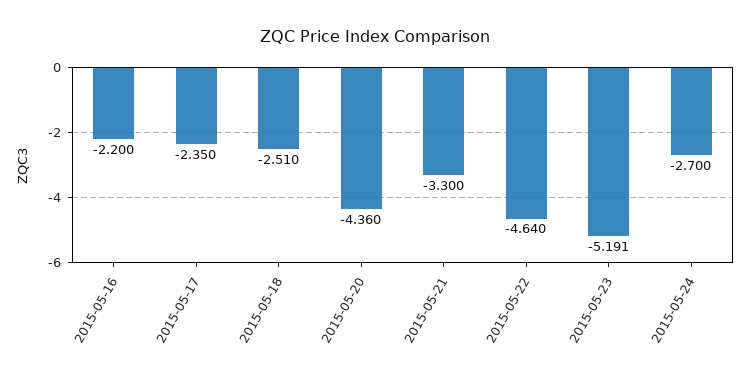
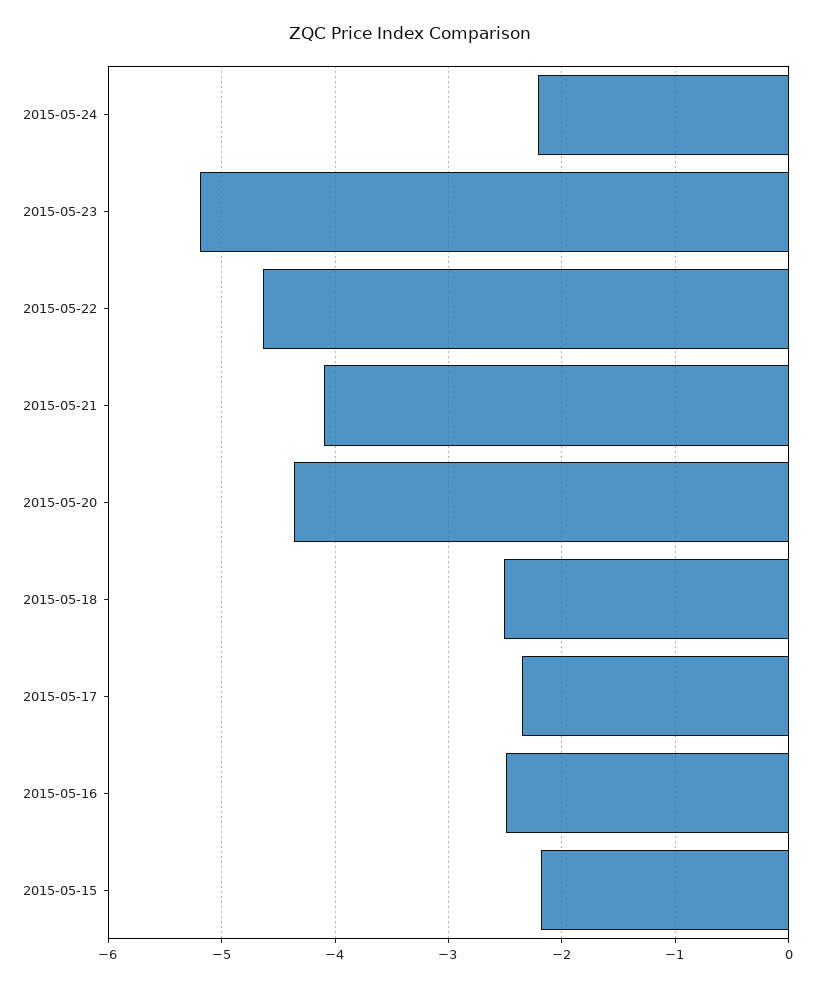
  {
-   "2015-05-16": -2.2,
+   "2015-05-16": -2.5,
    "2015-05-17": -2.35,
    "2015-05-18": -2.51,
    "2015-05-20": -4.36,
-   "2015-05-21": -3.3,
+   "2015-05-21": -4.1,
    "2015-05-22": -4.64,
    "2015-05-23": -5.191,
-   "2015-05-24": -2.7
+   "2015-05-24": -2.2,
+   "2015-05-15": -2.2
  }

